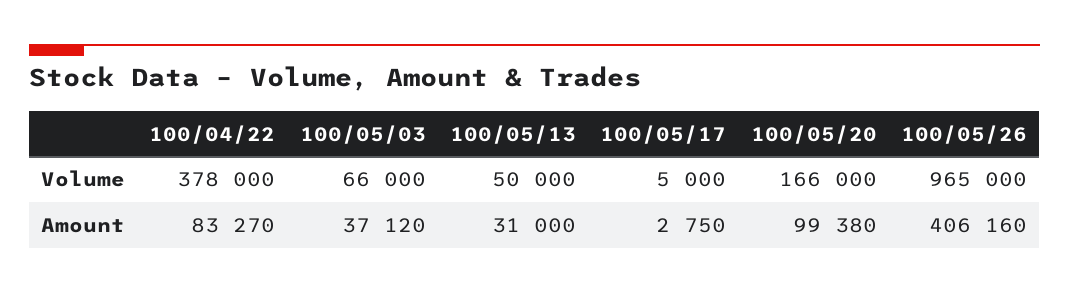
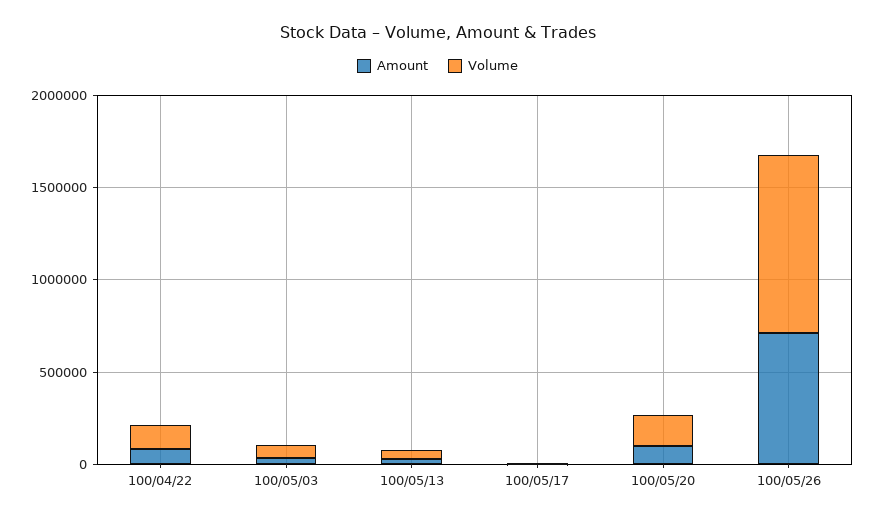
  {
    "Volume": {
-     "100/04/22": 378000,
+     "100/04/22": 100000,
      "100/05/03": 66000,
      "100/05/13": 50000,
      "100/05/17": 5000,
      "100/05/20": 166000,
      "100/05/26": 965000
    },
    "Amount": {
      "100/04/22": 83270,
      "100/05/03": 37120,
      "100/05/13": 31000,
      "100/05/17": 2750,
      "100/05/20": 99380,
-     "100/05/26": 406160
+     "100/05/26": 700000
    }
  }

